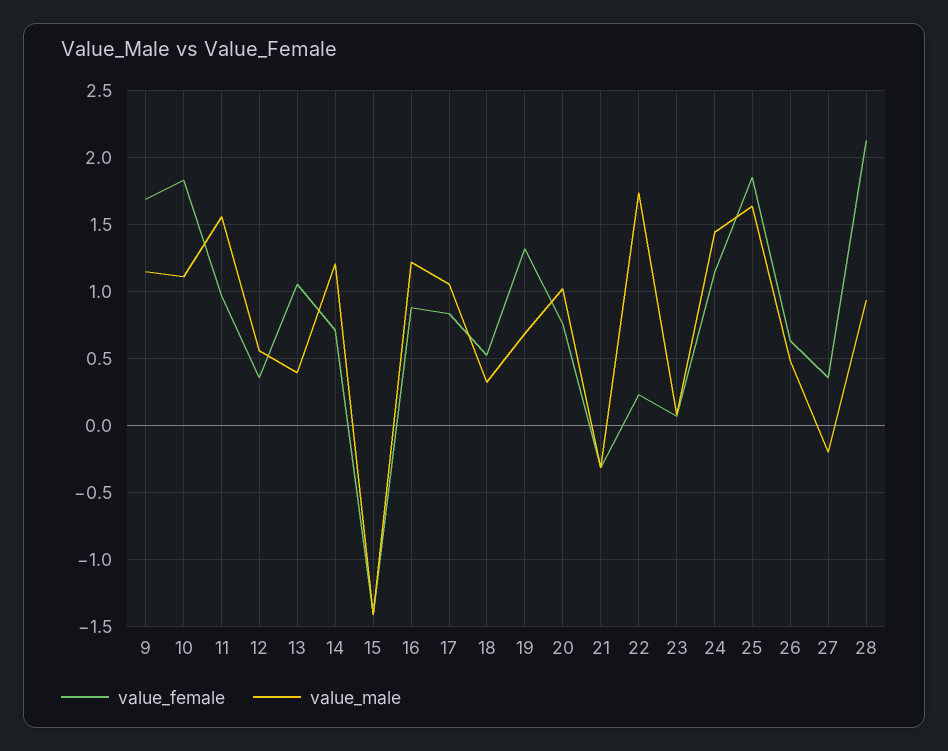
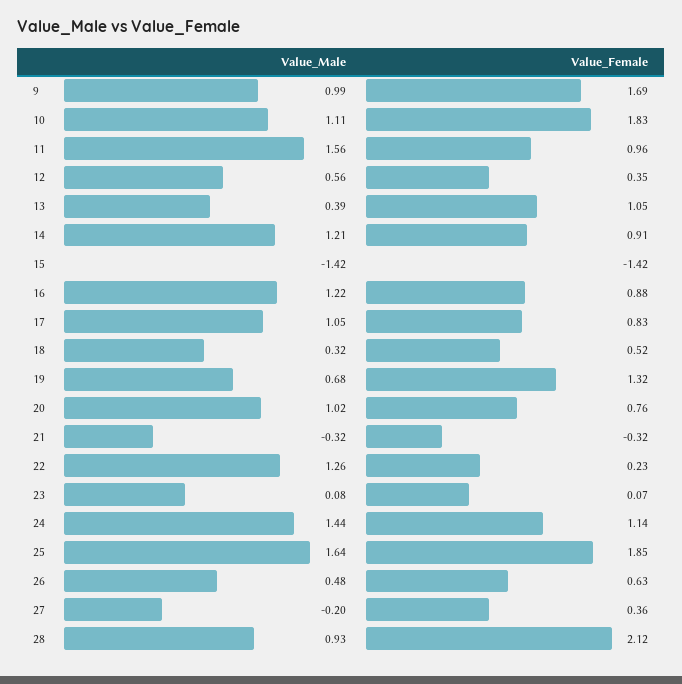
  {
    "value_female": {
      "9": 1.69,
      "10": 1.83,
      "11": 0.96,
      "12": 0.35,
      "13": 1.05,
-     "14": 0.7,
+     "14": 0.91,
      "15": -1.42,
      "16": 0.88,
      "17": 0.83,
      "18": 0.52,
      "19": 1.32,
      "20": 0.76,
      "21": -0.32,
      "22": 0.23,
      "23": 0.07,
      "24": 1.14,
      "25": 1.85,
      "26": 0.63,
      "27": 0.36,
      "28": 2.12
    },
    "value_male": {
-     "9": 1.15,
+     "9": 0.99,
      "10": 1.11,
      "11": 1.56,
      "12": 0.56,
      "13": 0.39,
      "14": 1.21,
      "15": -1.42,
      "16": 1.22,
      "17": 1.05,
      "18": 0.32,
      "19": 0.68,
      "20": 1.02,
      "21": -0.32,
-     "22": 1.75,
+     "22": 1.26,
      "23": 0.08,
      "24": 1.44,
      "25": 1.64,
      "26": 0.48,
      "27": -0.2,
      "28": 0.93
    }
  }

